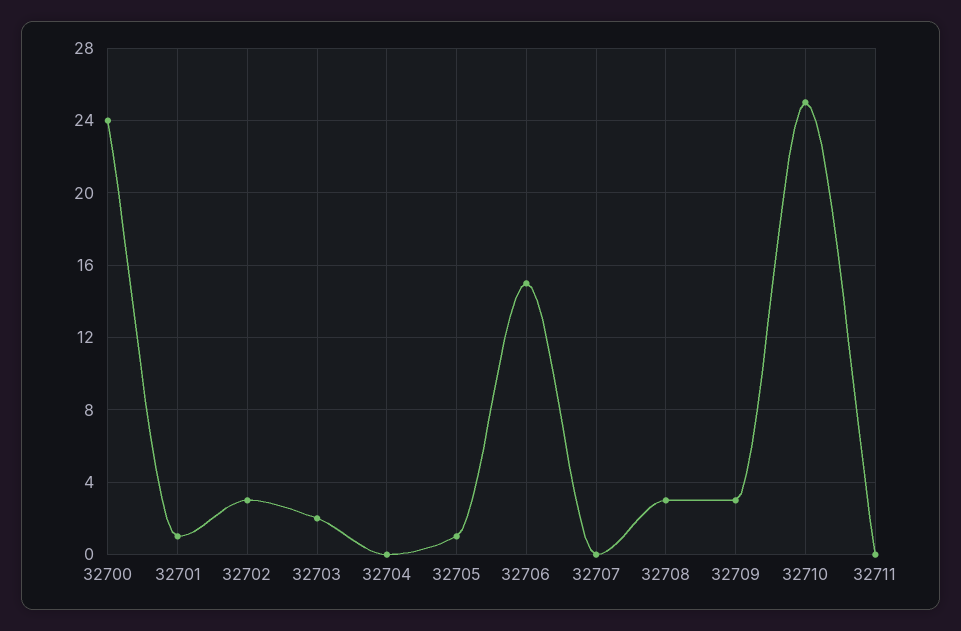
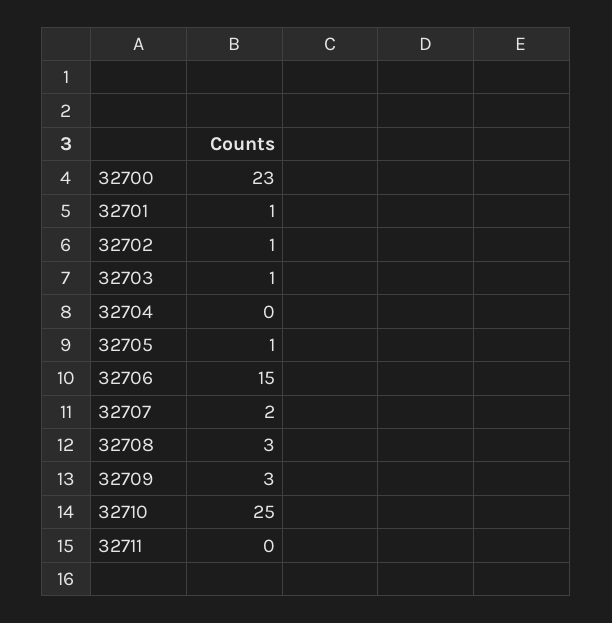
  {
-   "32700": 24,
+   "32700": 23,
    "32701": 1,
-   "32702": 3,
+   "32702": 1,
-   "32703": 2,
+   "32703": 1,
    "32704": 0,
    "32705": 1,
    "32706": 15,
-   "32707": 0,
+   "32707": 2,
    "32708": 3,
    "32709": 3,
    "32710": 25,
    "32711": 0
  }

